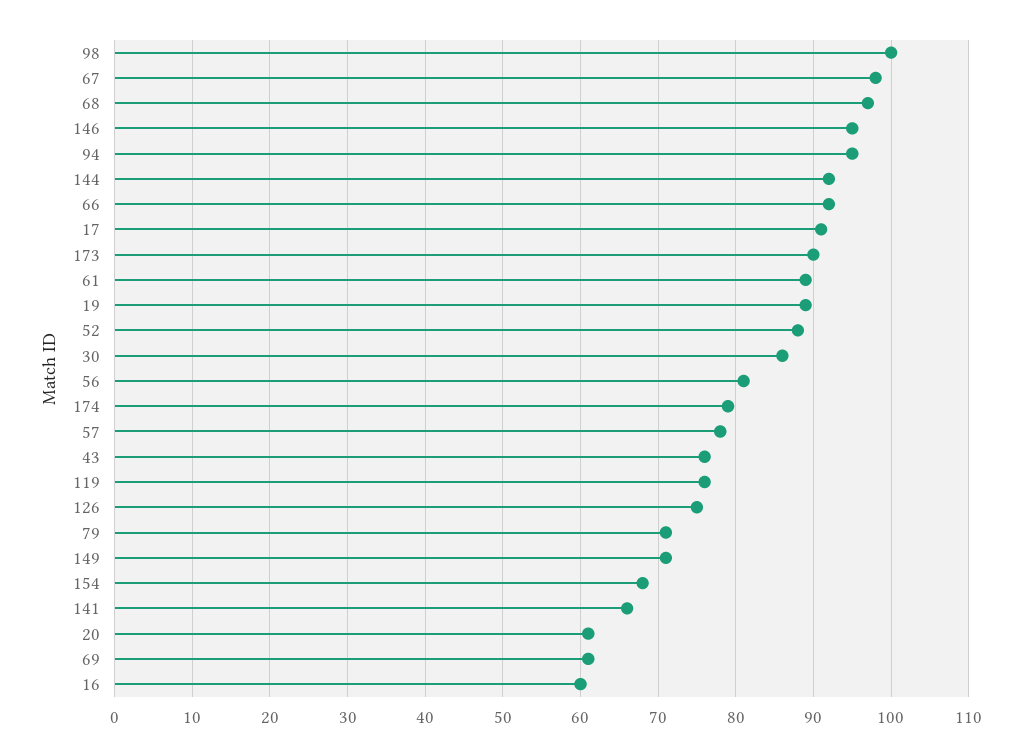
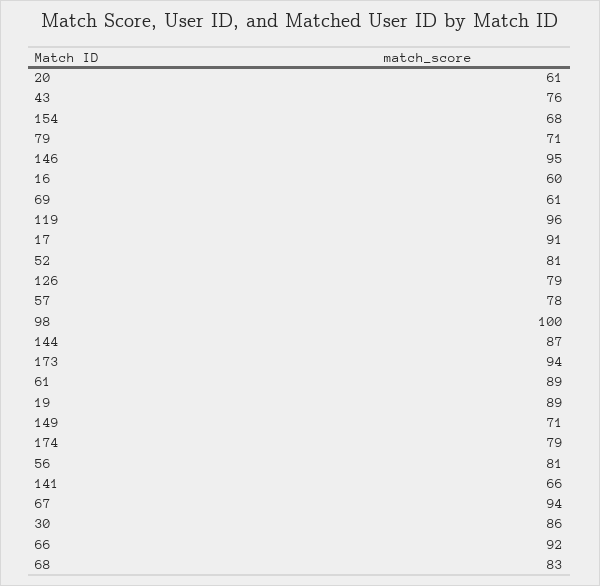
  {
    "98": 100,
-   "67": 98,
+   "67": 94,
-   "68": 97,
+   "68": 83,
    "146": 95,
-   "94": 95,
-   "144": 92,
+   "144": 87,
    "66": 92,
    "17": 91,
-   "173": 90,
+   "173": 94,
    "61": 89,
    "19": 89,
-   "52": 88,
+   "52": 81,
    "30": 86,
    "56": 81,
    "174": 79,
    "57": 78,
    "43": 76,
-   "119": 76,
+   "119": 96,
-   "126": 75,
+   "126": 79,
    "79": 71,
    "149": 71,
    "154": 68,
    "141": 66,
    "20": 61,
    "69": 61,
    "16": 60
  }

